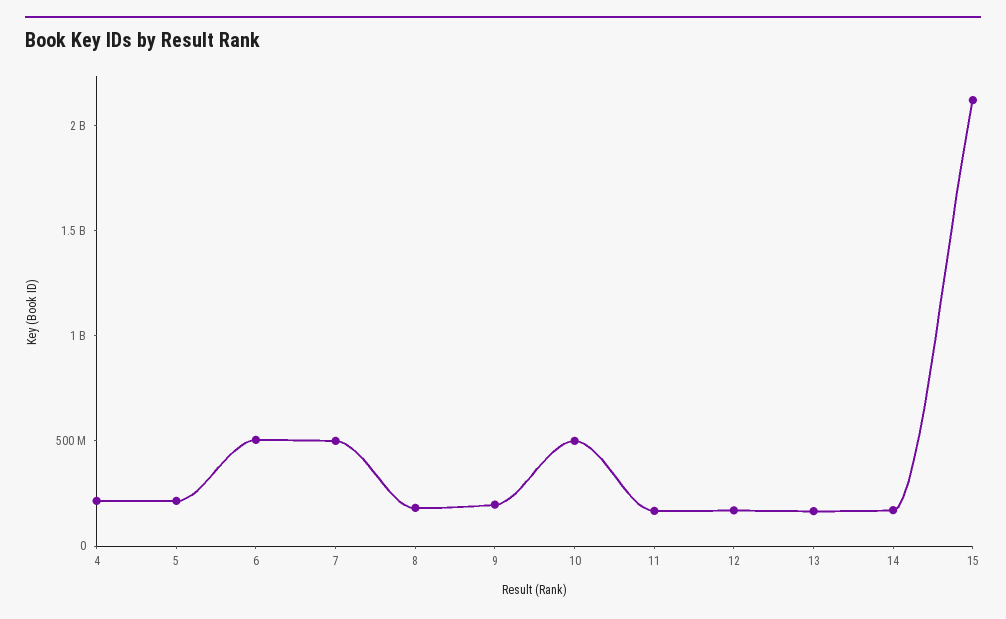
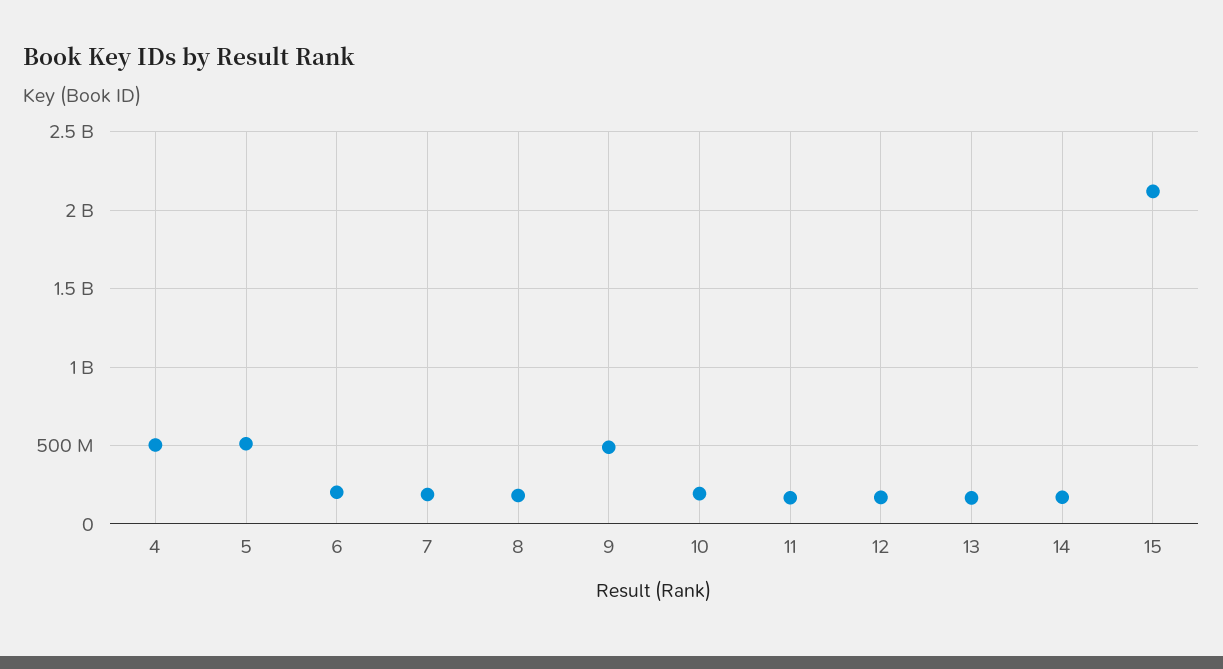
  {
-   "4": 200000000,
+   "4": 500000000,
-   "5": 200000000,
+   "5": 500000000,
-   "6": 500000000,
+   "6": 200000000,
-   "7": 500000000,
+   "7": 200000000,
    "8": 200000000,
-   "9": 200000000,
+   "9": 500000000,
-   "10": 500000000,
+   "10": 200000000,
    "11": 150000000,
    "12": 150000000,
    "13": 150000000,
    "14": 150000000,
    "15": 2100000000
  }

